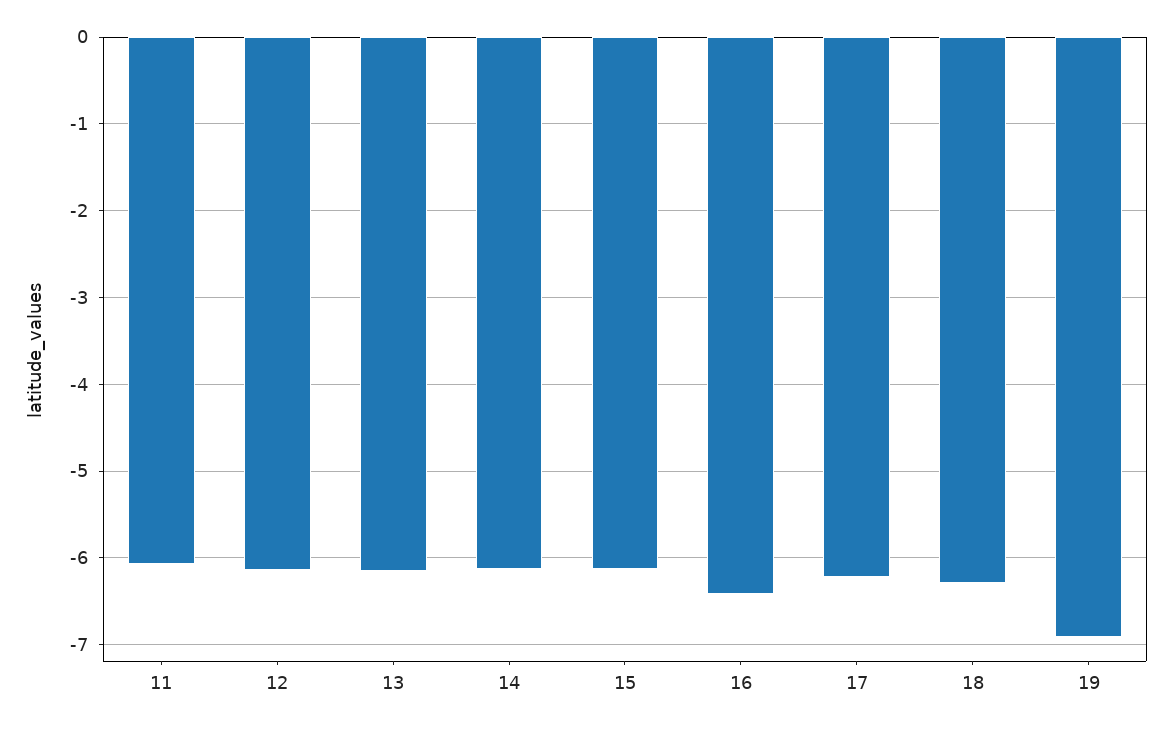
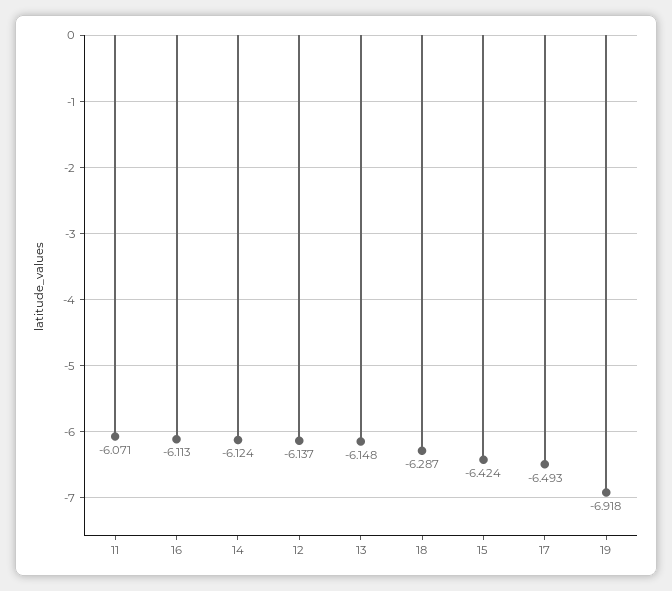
  {
    "11": -6.071,
    "12": -6.137,
    "13": -6.148,
    "14": -6.124,
-   "15": -6.1,
+   "15": -6.424,
-   "16": -6.4,
+   "16": -6.113,
-   "17": -6.2,
+   "17": -6.493,
    "18": -6.287,
    "19": -6.918
  }

